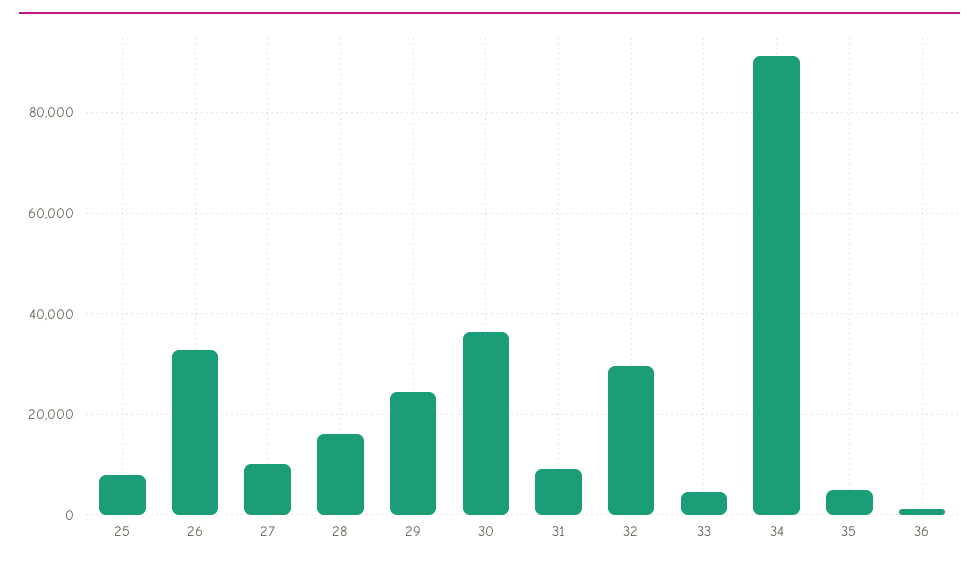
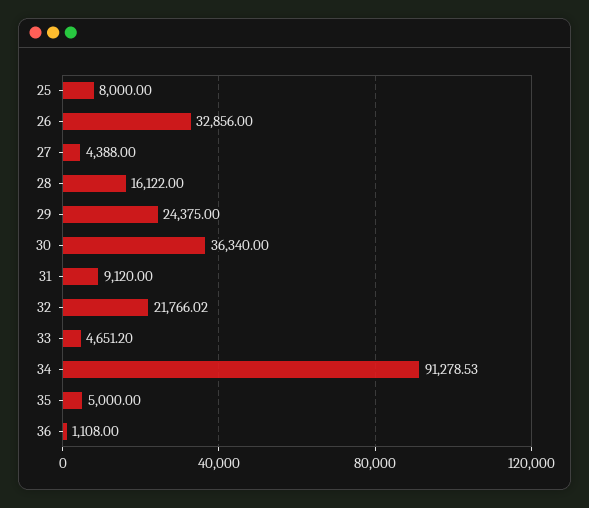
  {
    "25": 8000,
    "26": 32856,
-   "27": 10000,
+   "27": 4388,
    "28": 16122,
    "29": 24375,
    "30": 36340,
    "31": 9120,
-   "32": 30000,
+   "32": 21766.02,
    "33": 4651.2,
    "34": 91278.53,
    "35": 5000,
    "36": 1108
  }

